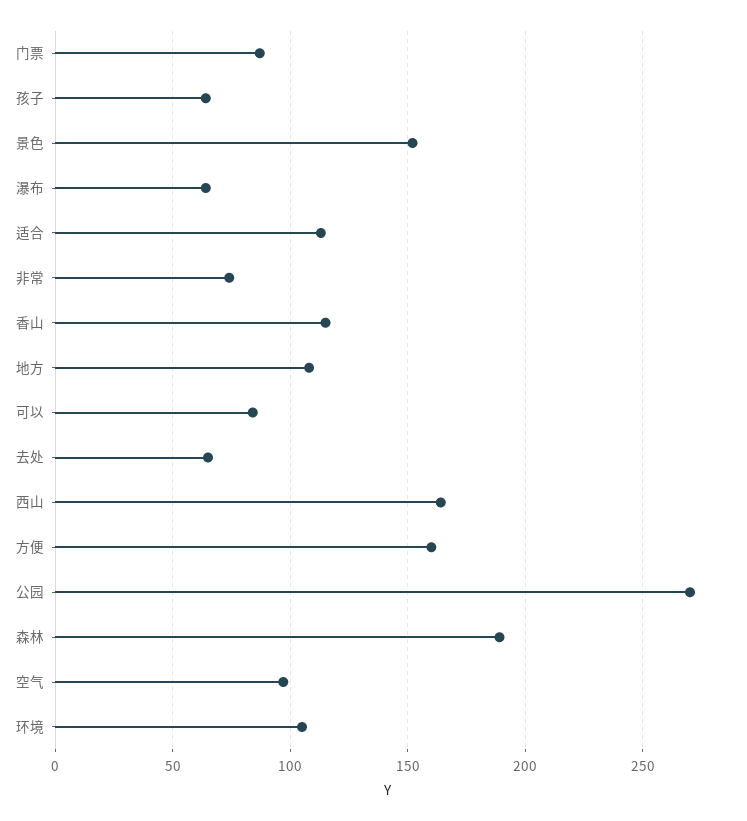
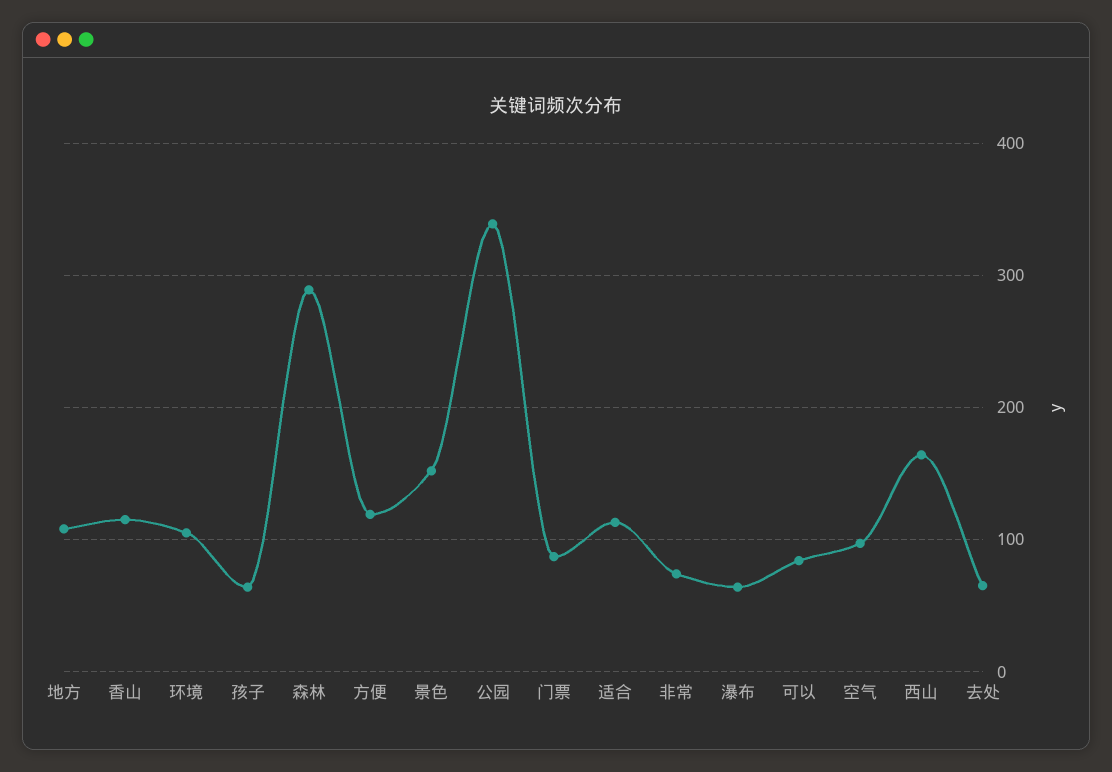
  {
    "门票": 85,
    "孩子": 65,
    "景色": 150,
    "瀑布": 65,
    "适合": 115,
    "非常": 75,
    "香山": 115,
    "地方": 110,
    "可以": 85,
    "去处": 65,
    "西山": 165,
-   "方便": 160,
+   "方便": 120,
-   "公园": 270,
+   "公园": 340,
-   "森林": 190,
+   "森林": 290,
    "空气": 95,
    "环境": 105
  }

